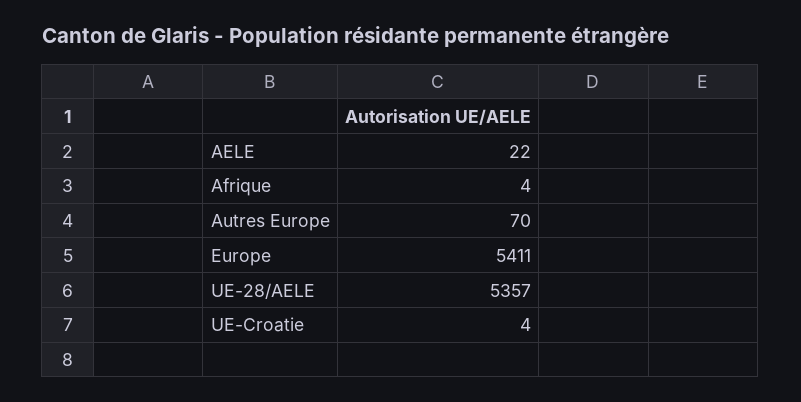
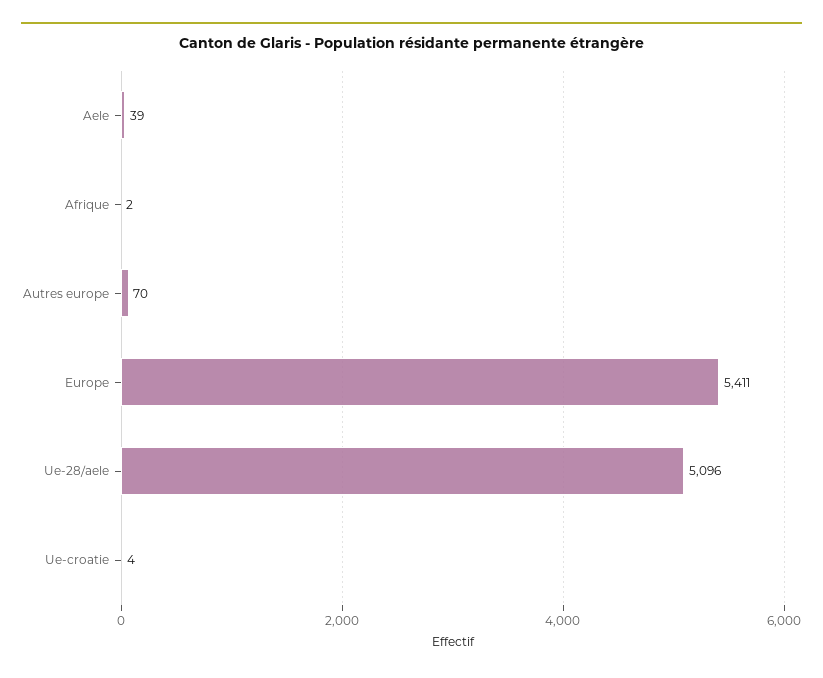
  {
-   "AELE": 22,
+   "AELE": 39,
-   "Afrique": 4,
+   "Afrique": 2,
    "Autres Europe": 70,
    "Europe": 5411,
-   "UE-28/AELE": 5357,
+   "UE-28/AELE": 5096,
    "UE-Croatie": 4
  }

